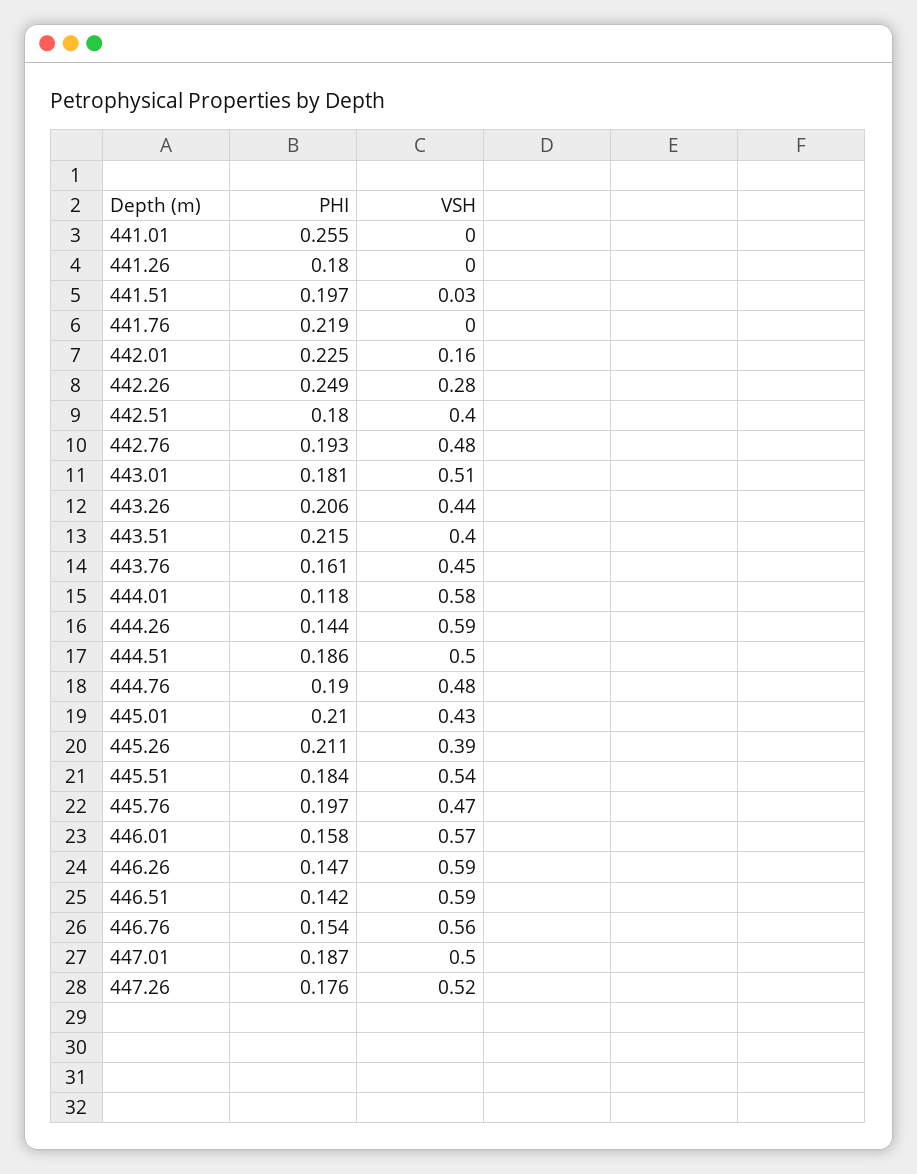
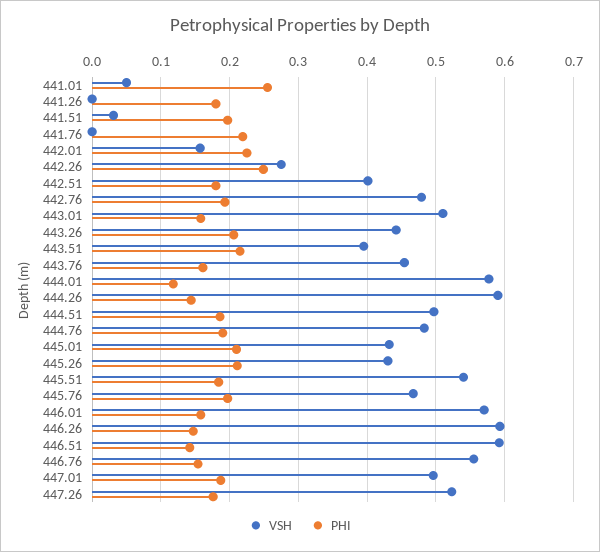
  {
    "PHI": {
      "441.01": 0.255,
      "441.26": 0.18,
      "441.51": 0.197,
      "441.76": 0.219,
      "442.01": 0.225,
      "442.26": 0.249,
      "442.51": 0.18,
      "442.76": 0.193,
-     "443.01": 0.181,
+     "443.01": 0.16,
      "443.26": 0.206,
      "443.51": 0.215,
      "443.76": 0.161,
      "444.01": 0.118,
      "444.26": 0.144,
      "444.51": 0.186,
      "444.76": 0.19,
      "445.01": 0.21,
      "445.26": 0.211,
      "445.51": 0.184,
      "445.76": 0.197,
      "446.01": 0.158,
      "446.26": 0.147,
      "446.51": 0.142,
      "446.76": 0.154,
      "447.01": 0.187,
      "447.26": 0.176
    },
    "VSH": {
-     "441.01": 0,
+     "441.01": 0.05,
      "441.26": 0,
      "441.51": 0.03,
      "441.76": 0,
      "442.01": 0.16,
      "442.26": 0.28,
      "442.51": 0.4,
      "442.76": 0.48,
      "443.01": 0.51,
      "443.26": 0.44,
      "443.51": 0.4,
      "443.76": 0.45,
      "444.01": 0.58,
      "444.26": 0.59,
      "444.51": 0.5,
      "444.76": 0.48,
      "445.01": 0.43,
-     "445.26": 0.39,
+     "445.26": 0.43,
      "445.51": 0.54,
      "445.76": 0.47,
      "446.01": 0.57,
      "446.26": 0.59,
      "446.51": 0.59,
      "446.76": 0.56,
      "447.01": 0.5,
      "447.26": 0.52
    }
  }

